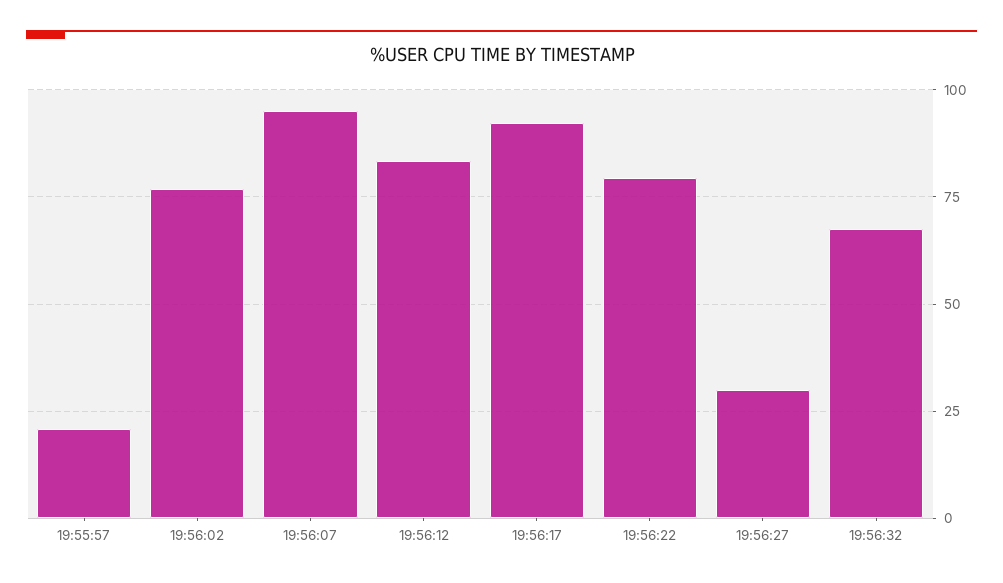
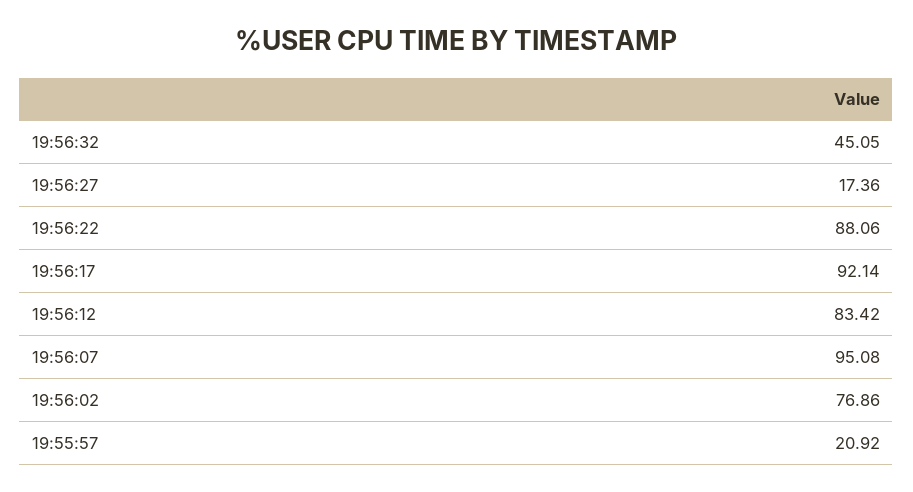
  {
    "19:55:57": 20.92,
    "19:56:02": 76.86,
    "19:56:07": 95.08,
    "19:56:12": 83.42,
    "19:56:17": 92.14,
-   "19:56:22": 80,
+   "19:56:22": 88.06,
-   "19:56:27": 30,
+   "19:56:27": 17.36,
-   "19:56:32": 67.5
+   "19:56:32": 45.05
  }

